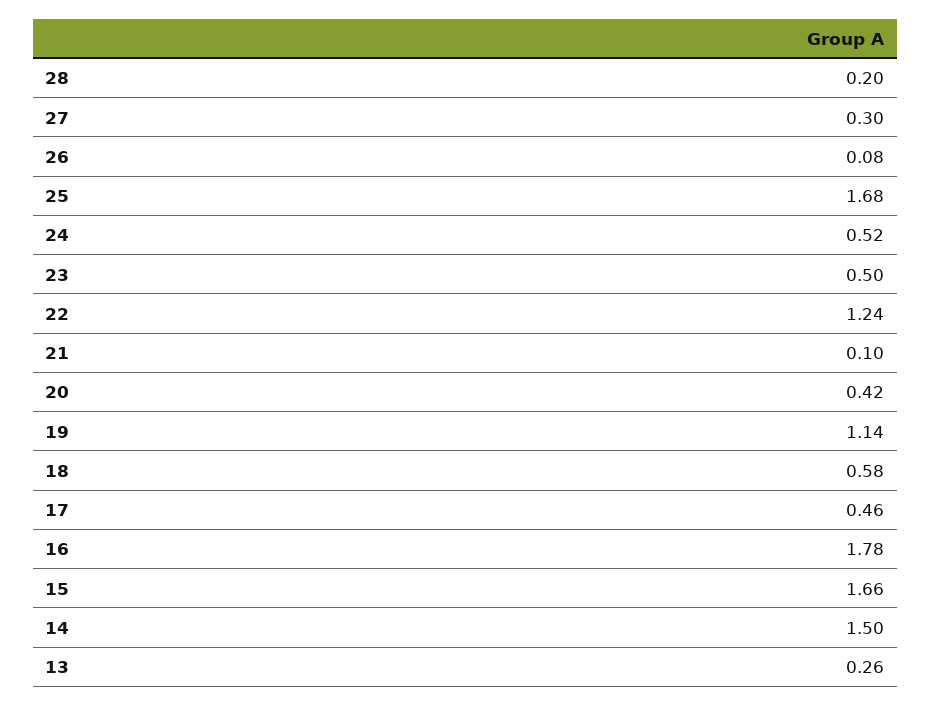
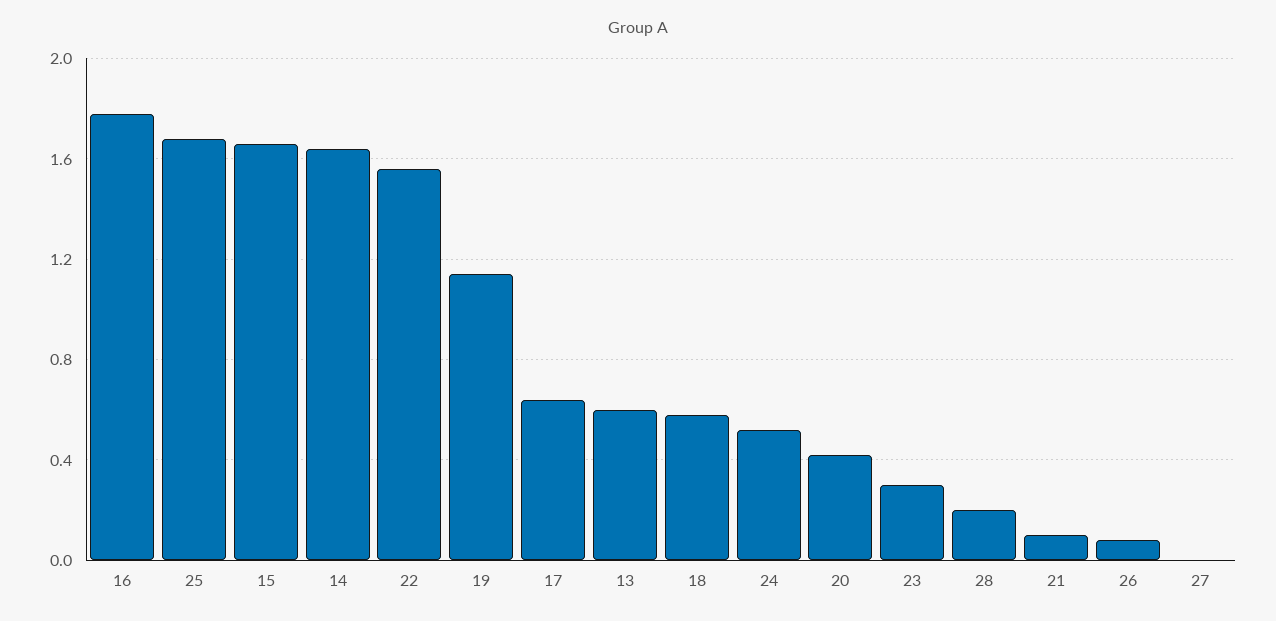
  {
    "28": 0.2,
-   "27": 0.3,
+   "27": 0,
    "26": 0.08,
    "25": 1.68,
    "24": 0.52,
-   "23": 0.5,
+   "23": 0.3,
-   "22": 1.24,
+   "22": 1.55,
    "21": 0.1,
    "20": 0.42,
    "19": 1.14,
    "18": 0.58,
-   "17": 0.46,
+   "17": 0.65,
    "16": 1.78,
    "15": 1.66,
-   "14": 1.5,
+   "14": 1.65,
-   "13": 0.26
+   "13": 0.6
  }

